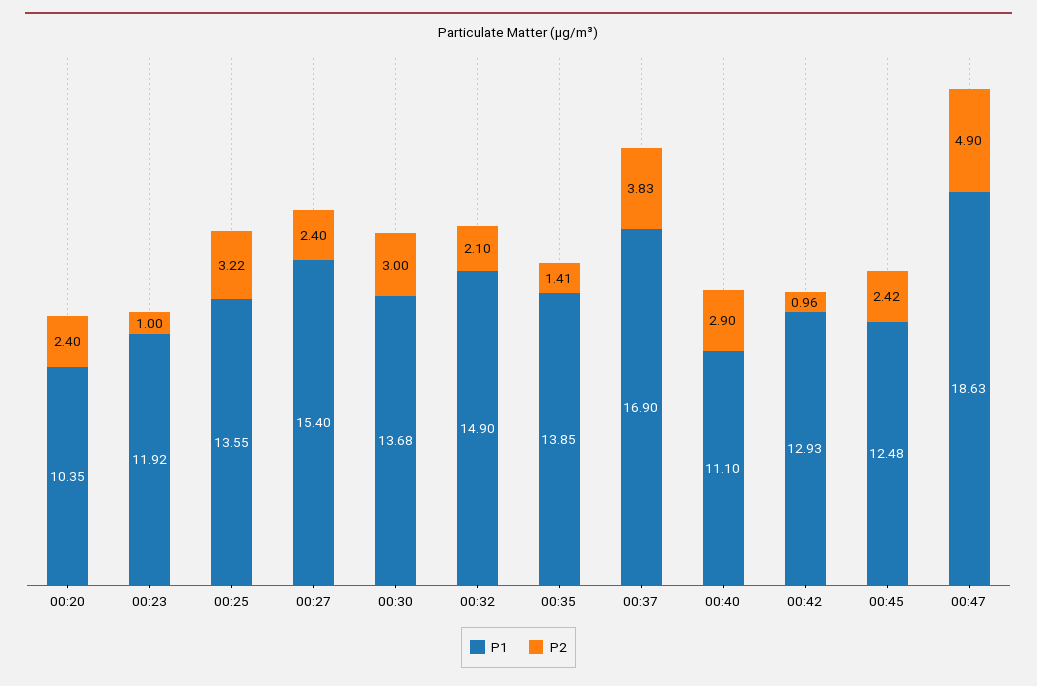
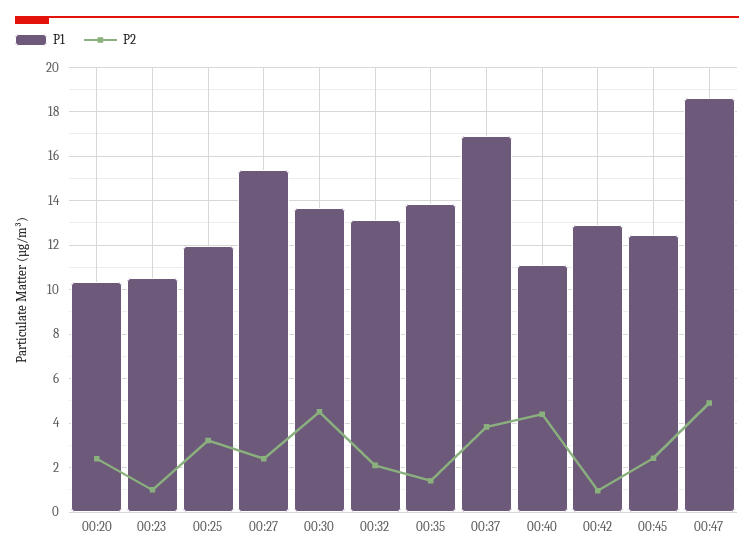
  {
    "P1": {
      "00:20": 10.35,
-     "00:23": 11.92,
+     "00:23": 10.5,
-     "00:25": 13.55,
+     "00:25": 12,
      "00:27": 15.4,
      "00:30": 13.68,
-     "00:32": 14.9,
+     "00:32": 13,
      "00:35": 13.85,
      "00:37": 16.9,
      "00:40": 11.1,
      "00:42": 12.93,
      "00:45": 12.48,
      "00:47": 18.63
    },
    "P2": {
      "00:20": 2.4,
      "00:23": 1,
      "00:25": 3.22,
      "00:27": 2.4,
-     "00:30": 3,
+     "00:30": 4.5,
      "00:32": 2.1,
      "00:35": 1.41,
      "00:37": 3.83,
-     "00:40": 2.9,
+     "00:40": 4.5,
      "00:42": 0.96,
      "00:45": 2.42,
      "00:47": 4.9
    }
  }

